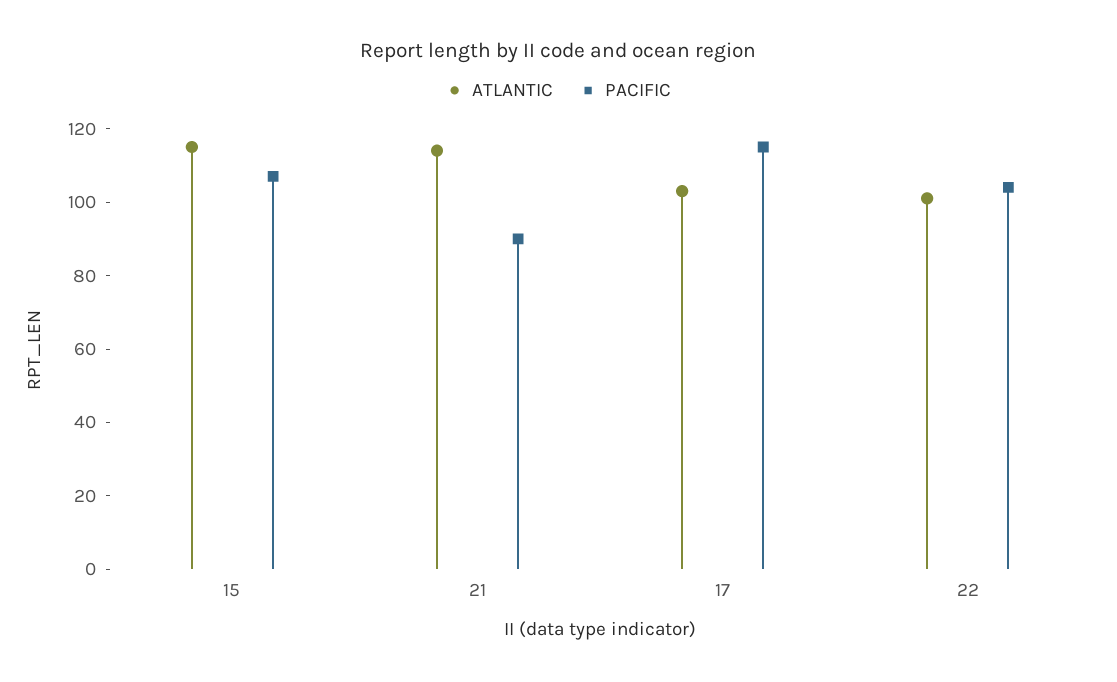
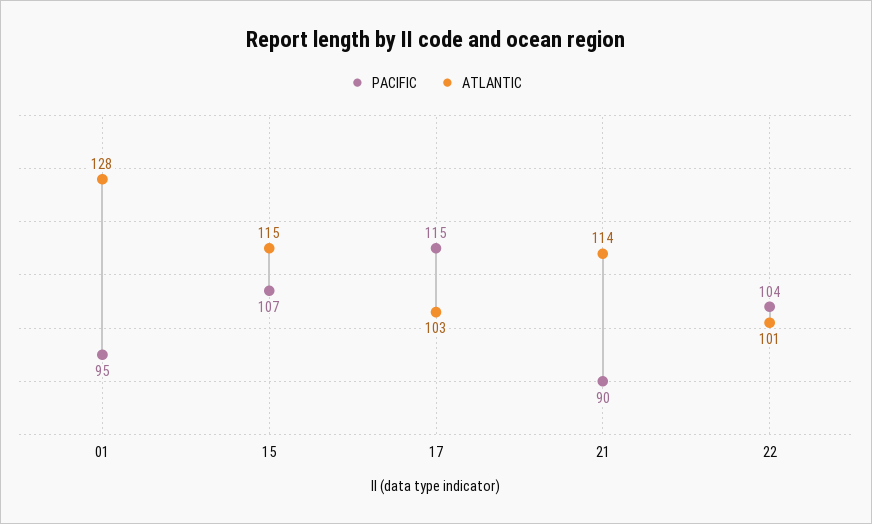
  {
    "ATLANTIC": {
      "15": 115,
      "21": 114,
      "17": 103,
-     "22": 101
+     "22": 101,
+     "01": 128
    },
    "PACIFIC": {
      "15": 107,
      "21": 90,
      "17": 115,
-     "22": 104
+     "22": 104,
+     "01": 95
    }
  }

